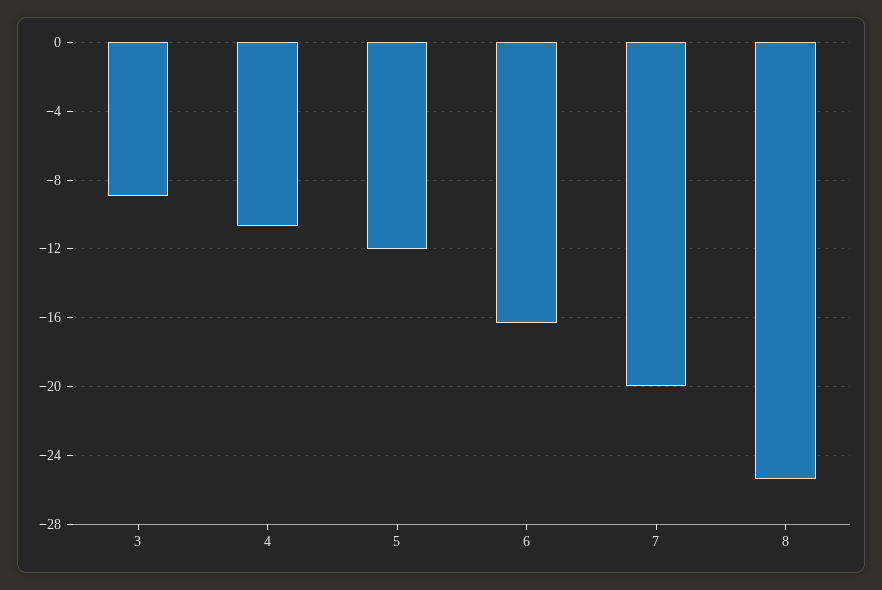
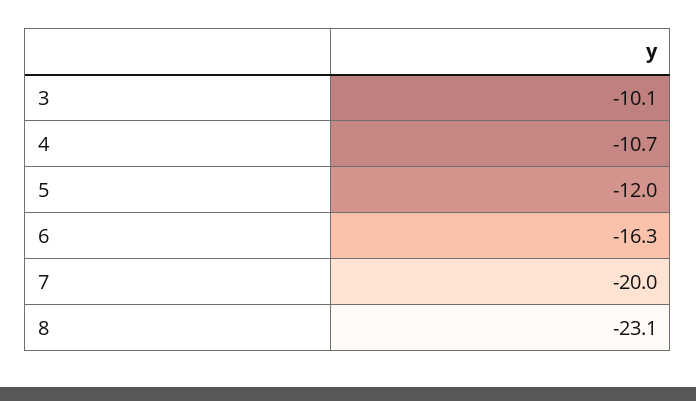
  {
-   "3": -9,
+   "3": -10.1,
    "4": -10.7,
    "5": -12,
    "6": -16.3,
    "7": -20,
-   "8": -25.5
+   "8": -23.1
  }

